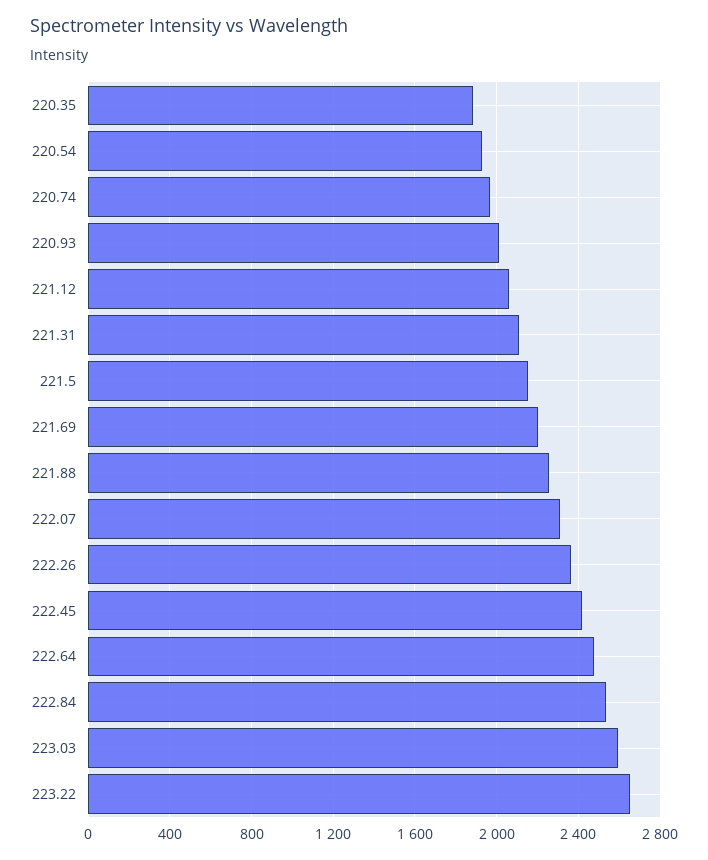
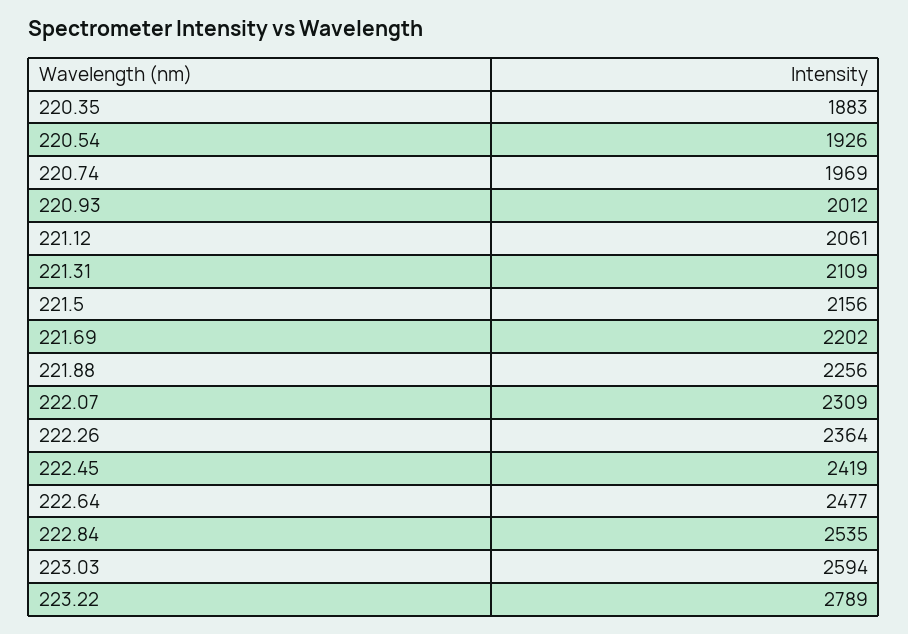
  {
    "220.35": 1883,
    "220.54": 1926,
    "220.74": 1969,
    "220.93": 2012,
    "221.12": 2061,
    "221.31": 2109,
    "221.5": 2156,
    "221.69": 2202,
    "221.88": 2256,
    "222.07": 2309,
    "222.26": 2364,
    "222.45": 2419,
    "222.64": 2477,
    "222.84": 2535,
    "223.03": 2594,
-   "223.22": 2650
+   "223.22": 2789
  }

